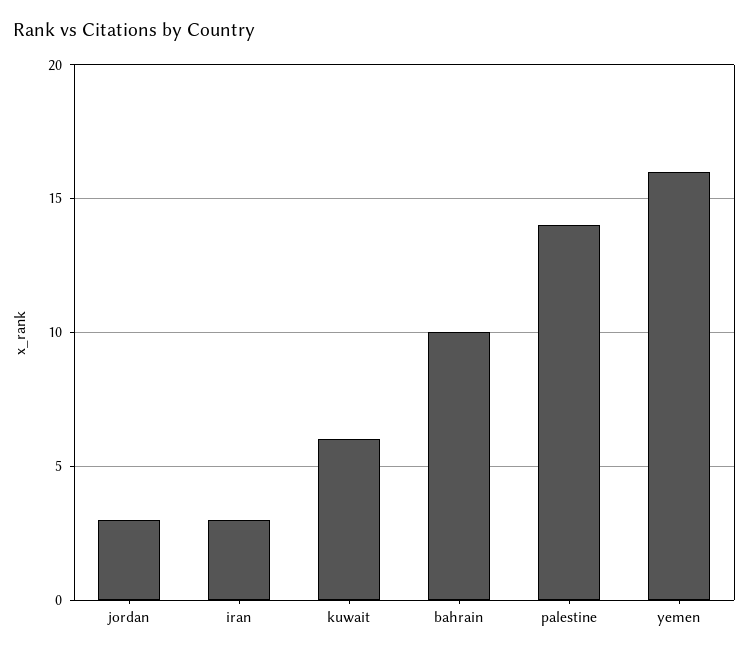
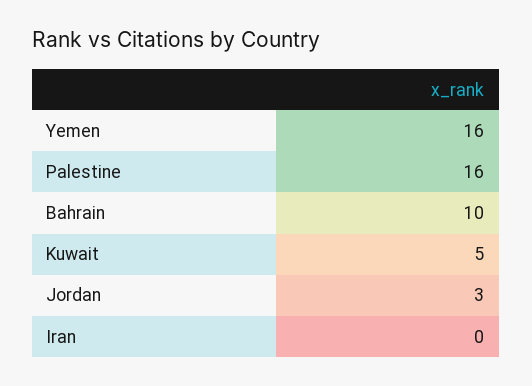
  {
    "jordan": 3,
-   "iran": 3,
+   "iran": 0,
-   "kuwait": 6,
+   "kuwait": 5,
    "bahrain": 10,
-   "palestine": 14,
+   "palestine": 16,
    "yemen": 16
  }

